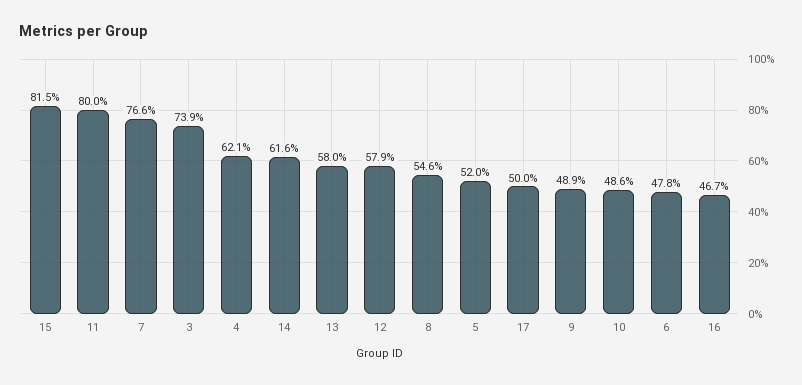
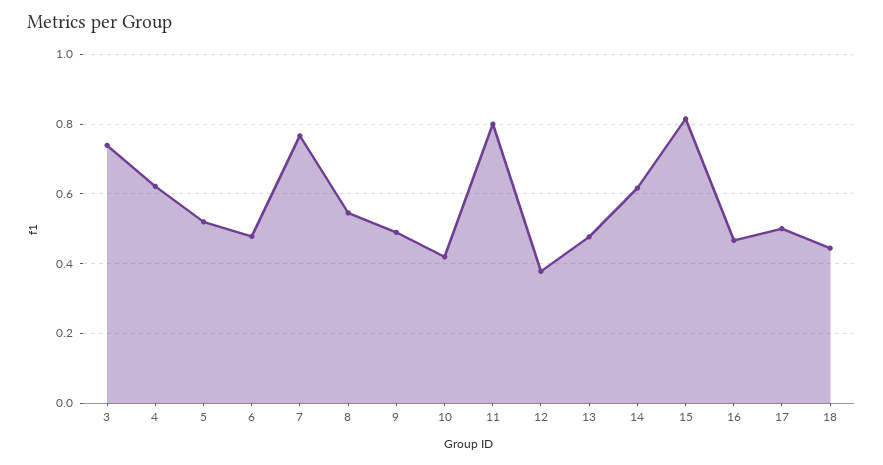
  {
    "15": 0.815,
    "11": 0.8,
    "7": 0.766,
    "3": 0.739,
    "4": 0.621,
    "14": 0.616,
-   "13": 0.58,
+   "13": 0.48,
-   "12": 0.579,
+   "12": 0.38,
    "8": 0.546,
    "5": 0.52,
    "17": 0.5,
    "9": 0.489,
-   "10": 0.486,
+   "10": 0.42,
    "6": 0.478,
-   "16": 0.467
+   "16": 0.467,
+   "18": 0.44
  }

